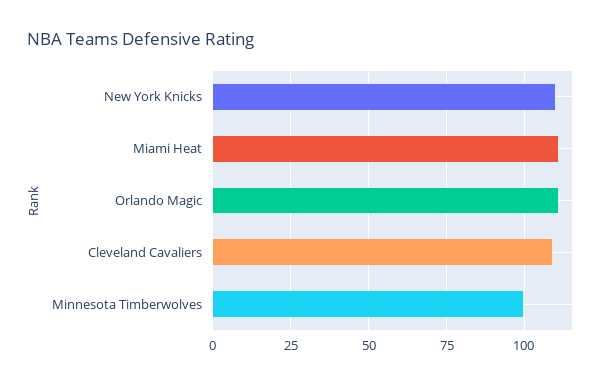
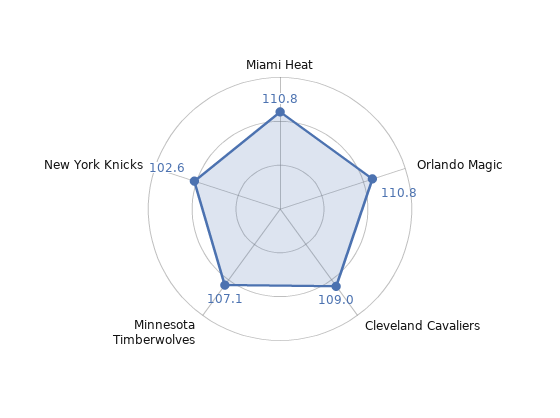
  {
-   "New York Knicks": 110,
+   "New York Knicks": 102.6,
    "Miami Heat": 110.8,
    "Orlando Magic": 110.8,
    "Cleveland Cavaliers": 109,
-   "Minnesota Timberwolves": 100
+   "Minnesota Timberwolves": 107.1
  }

